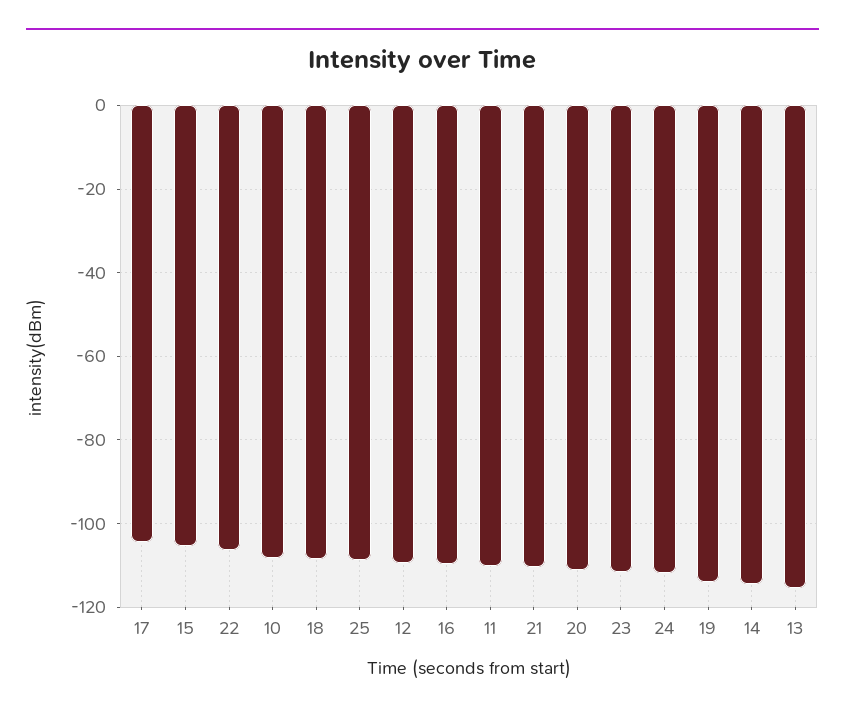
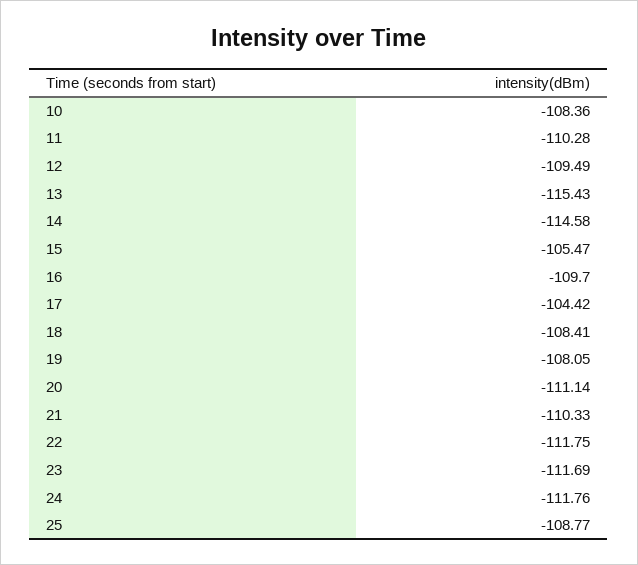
  {
    "17": -104.42,
    "15": -105.47,
-   "22": -106,
+   "22": -111.75,
    "10": -108.36,
    "18": -108.41,
    "25": -108.77,
    "12": -109.49,
    "16": -109.7,
    "11": -110.28,
    "21": -110.33,
    "20": -111.14,
    "23": -111.69,
    "24": -111.76,
-   "19": -114,
+   "19": -108.05,
    "14": -114.58,
    "13": -115.43
  }

